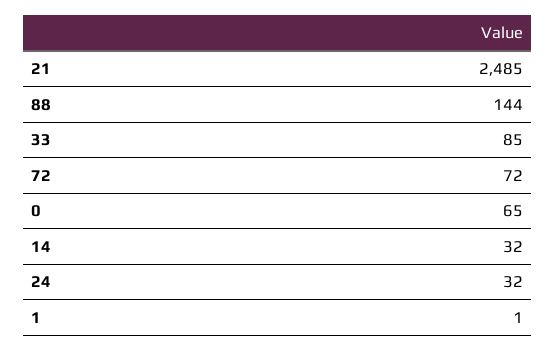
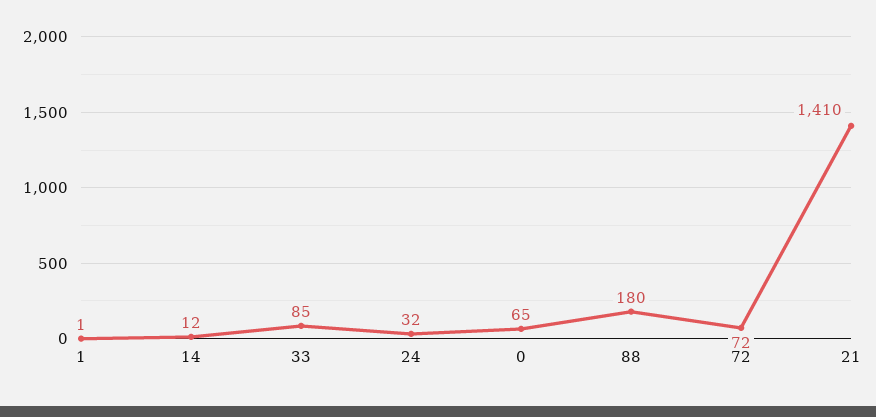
  {
-   "21": 2485,
+   "21": 1410,
-   "88": 144,
+   "88": 180,
    "33": 85,
    "72": 72,
    "0": 65,
-   "14": 32,
+   "14": 12,
    "24": 32,
    "1": 1
  }

